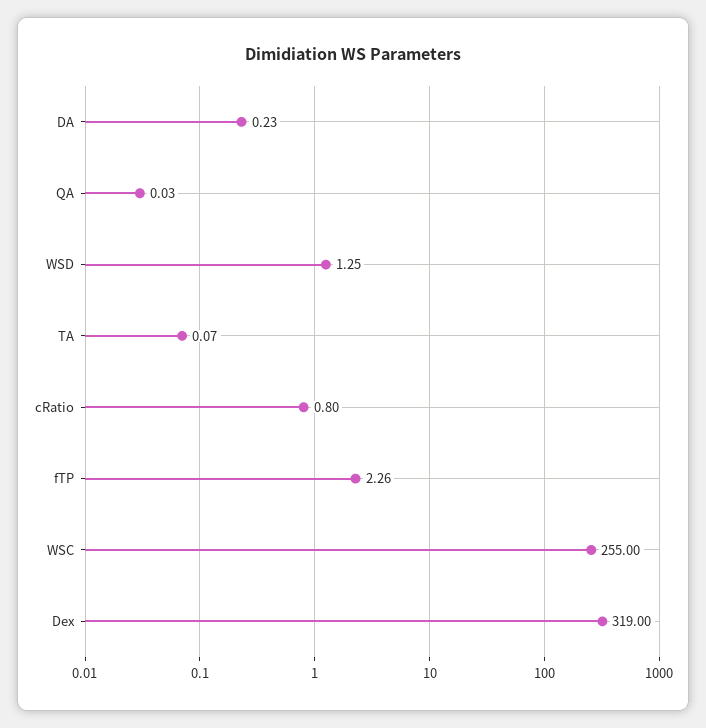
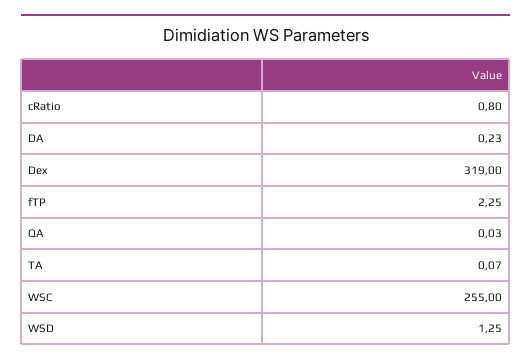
  {
    "DA": 0.23,
    "QA": 0.03,
    "WSD": 1.25,
    "TA": 0.07,
    "cRatio": 0.8,
-   "fTP": 2.26,
+   "fTP": 2.25,
    "WSC": 255,
    "Dex": 319
  }

